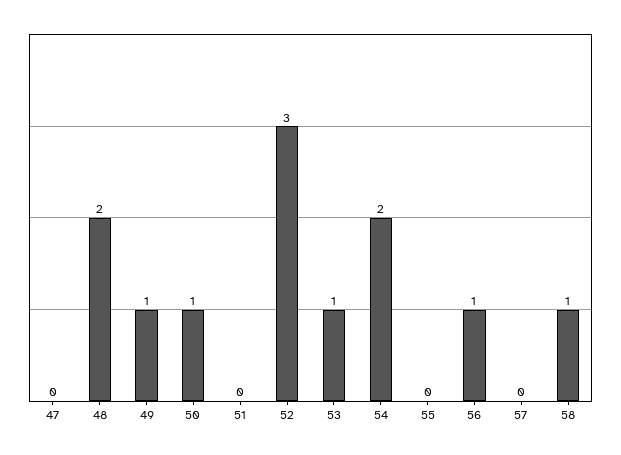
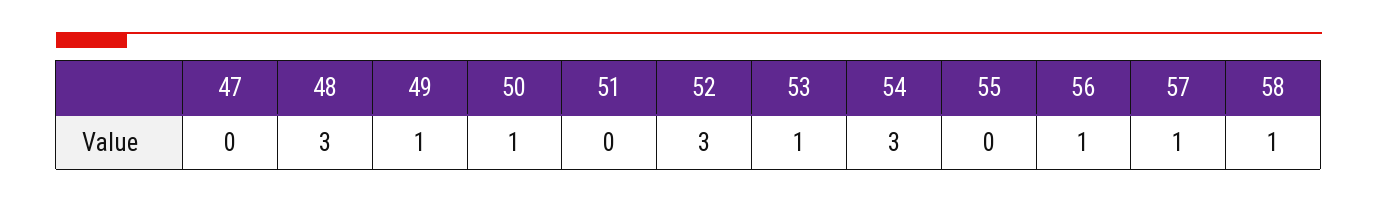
  {
    "47": 0,
-   "48": 2,
+   "48": 3,
    "49": 1,
    "50": 1,
    "51": 0,
    "52": 3,
    "53": 1,
-   "54": 2,
+   "54": 3,
    "55": 0,
    "56": 1,
-   "57": 0,
+   "57": 1,
    "58": 1
  }

